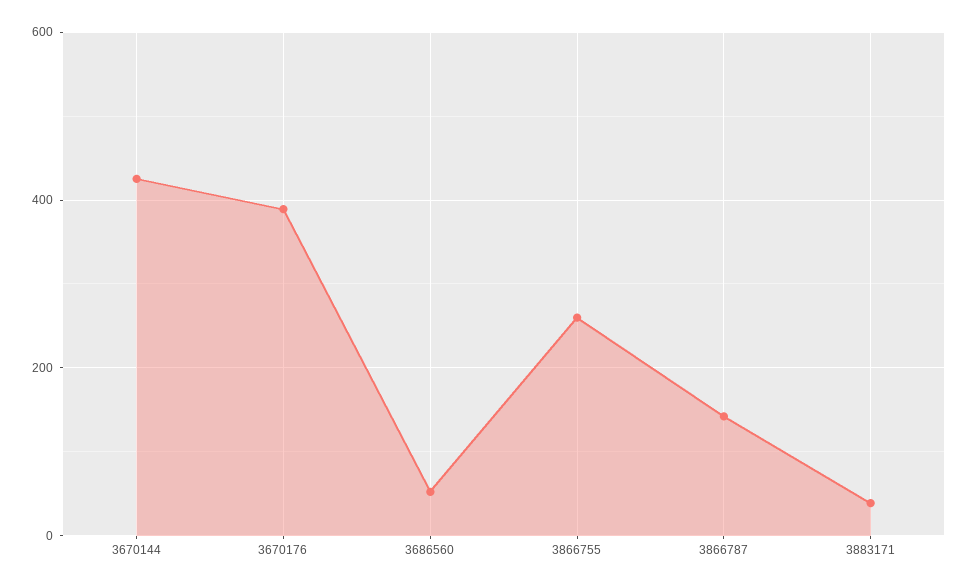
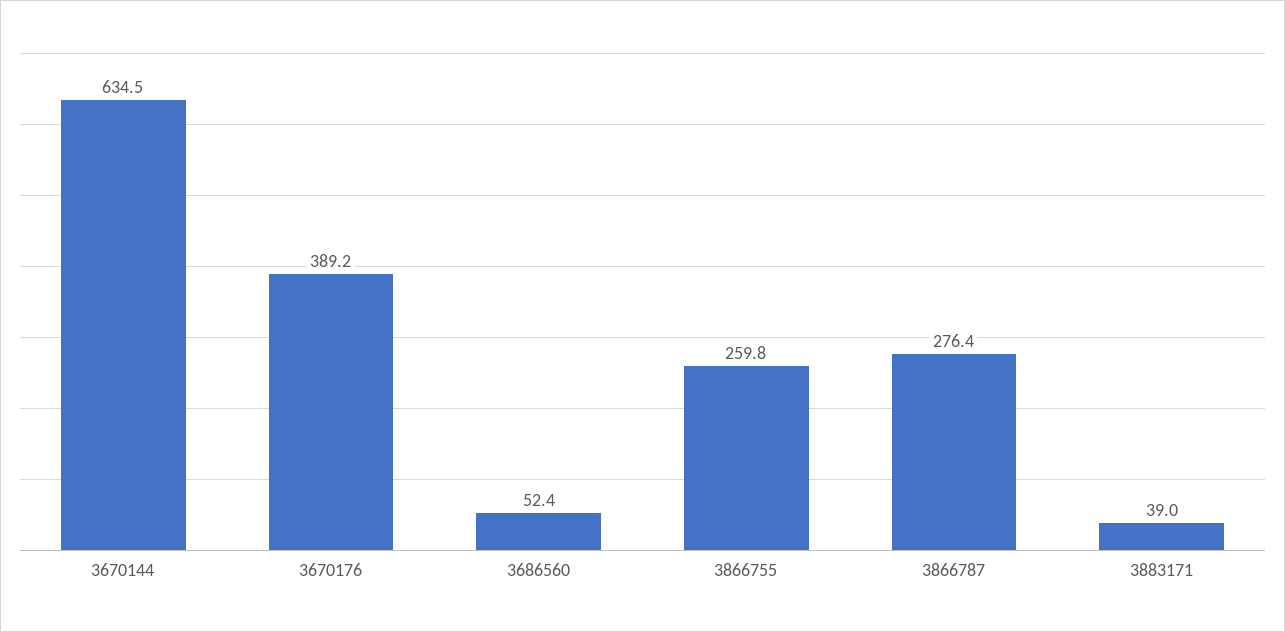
  {
-   "3670144": 420,
+   "3670144": 634.5,
    "3670176": 389.2,
    "3686560": 52.4,
    "3866755": 259.8,
-   "3866787": 140,
+   "3866787": 276.4,
    "3883171": 39
  }

